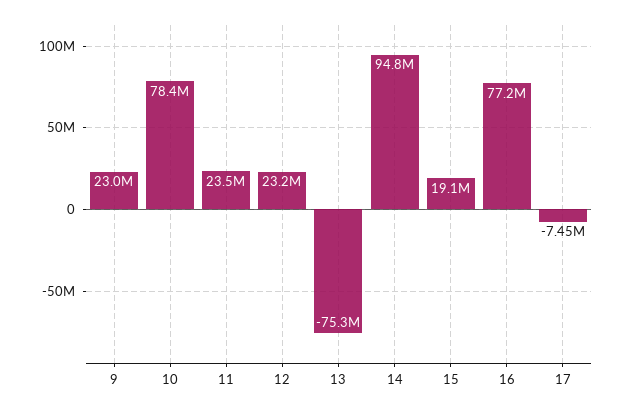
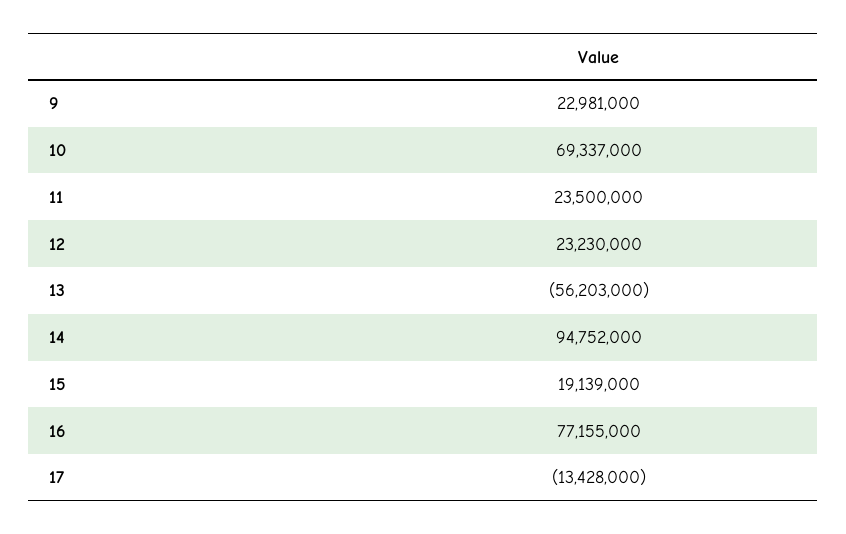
  {
    "9": 22981000,
-   "10": 78400000,
+   "10": 69337000,
    "11": 23500000,
    "12": 23230000,
-   "13": -75300000,
+   "13": -56203000,
    "14": 94752000,
    "15": 19139000,
    "16": 77155000,
-   "17": -7450000
+   "17": -13428000
  }

